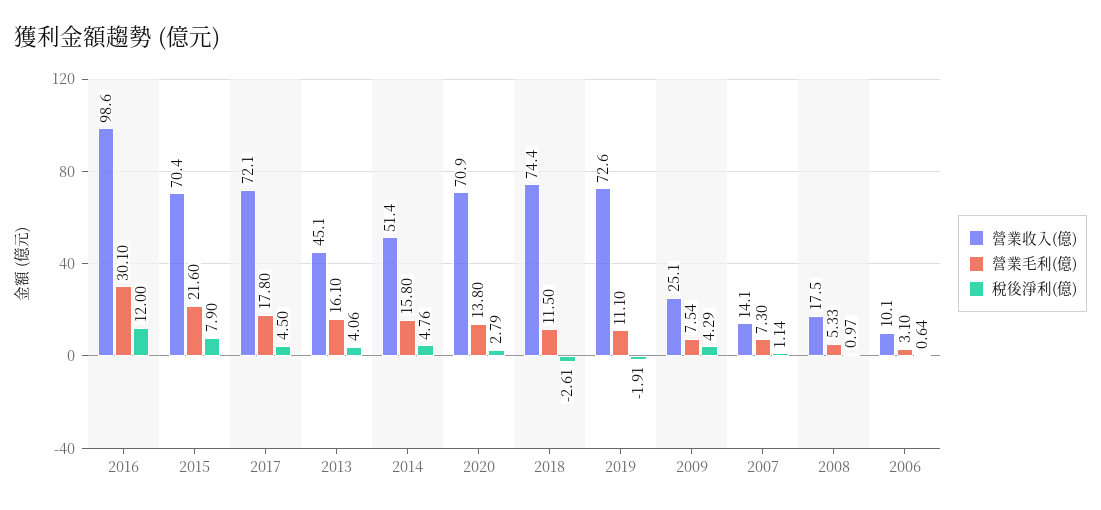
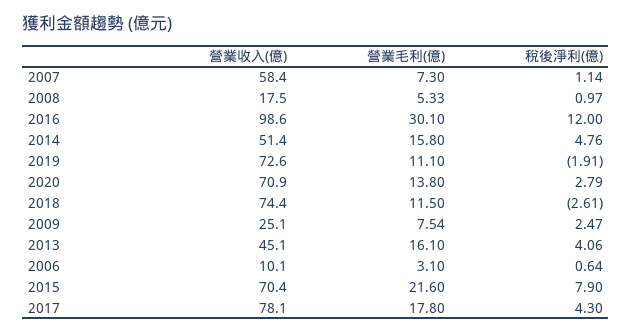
  {
    "營業收入(億)": {
      "2016": 98.6,
      "2015": 70.4,
-     "2017": 72.1,
+     "2017": 78.1,
      "2013": 45.1,
      "2014": 51.4,
      "2020": 70.9,
      "2018": 74.4,
      "2019": 72.6,
      "2009": 25.1,
-     "2007": 14.1,
+     "2007": 58.4,
      "2008": 17.5,
      "2006": 10.1
    },
    "營業毛利(億)": {
      "2016": 30.1,
      "2015": 21.6,
      "2017": 17.8,
      "2013": 16.1,
      "2014": 15.8,
      "2020": 13.8,
      "2018": 11.5,
      "2019": 11.1,
      "2009": 7.54,
      "2007": 7.3,
      "2008": 5.33,
      "2006": 3.1
    },
    "稅後淨利(億)": {
      "2016": 12,
      "2015": 7.9,
-     "2017": 4.5,
+     "2017": 4.3,
      "2013": 4.06,
      "2014": 4.76,
      "2020": 2.79,
      "2018": -2.61,
      "2019": -1.91,
-     "2009": 4.29,
+     "2009": 2.47,
      "2007": 1.14,
      "2008": 0.97,
      "2006": 0.64
    }
  }

